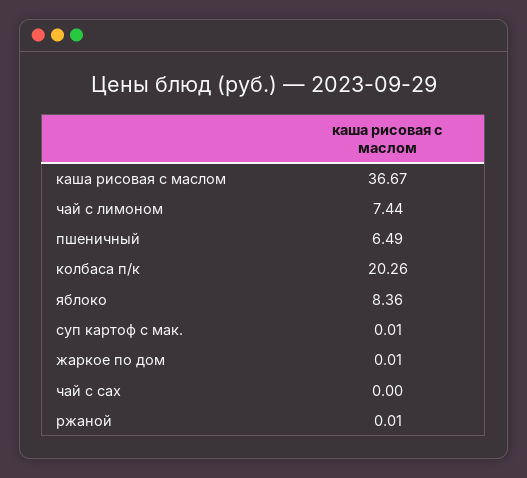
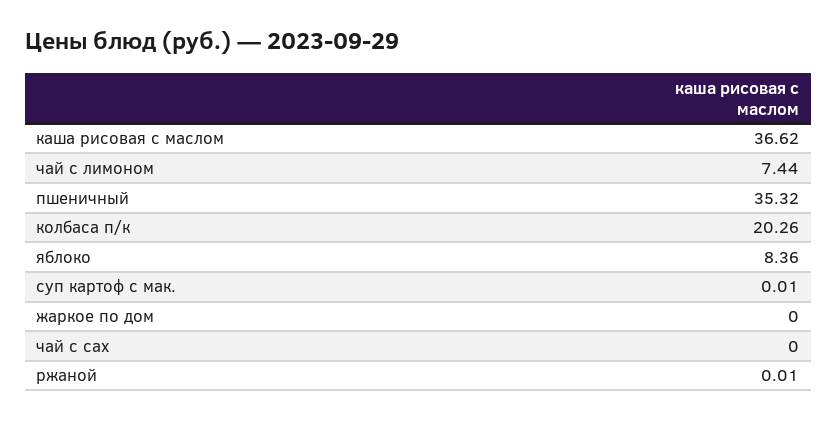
  {
-   "каша рисовая с маслом": 36.67,
+   "каша рисовая с маслом": 36.62,
    "чай с лимоном": 7.44,
-   "пшеничный": 6.49,
+   "пшеничный": 35.32,
    "колбаса п/к": 20.26,
    "яблоко": 8.36,
    "суп картоф с мак.": 0.01,
-   "жаркое по дом": 0.01,
+   "жаркое по дом": 0,
    "чай с сах": 0,
    "ржаной": 0.01
  }

